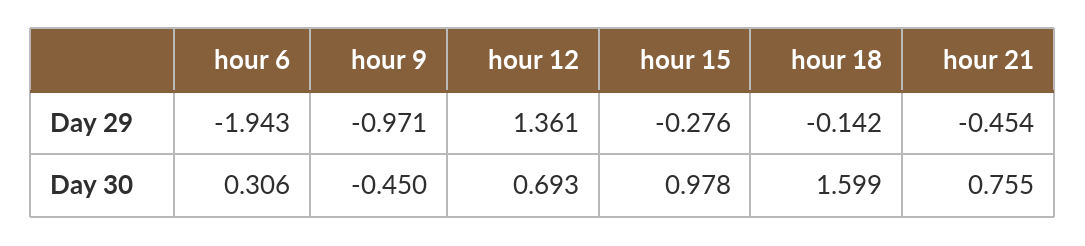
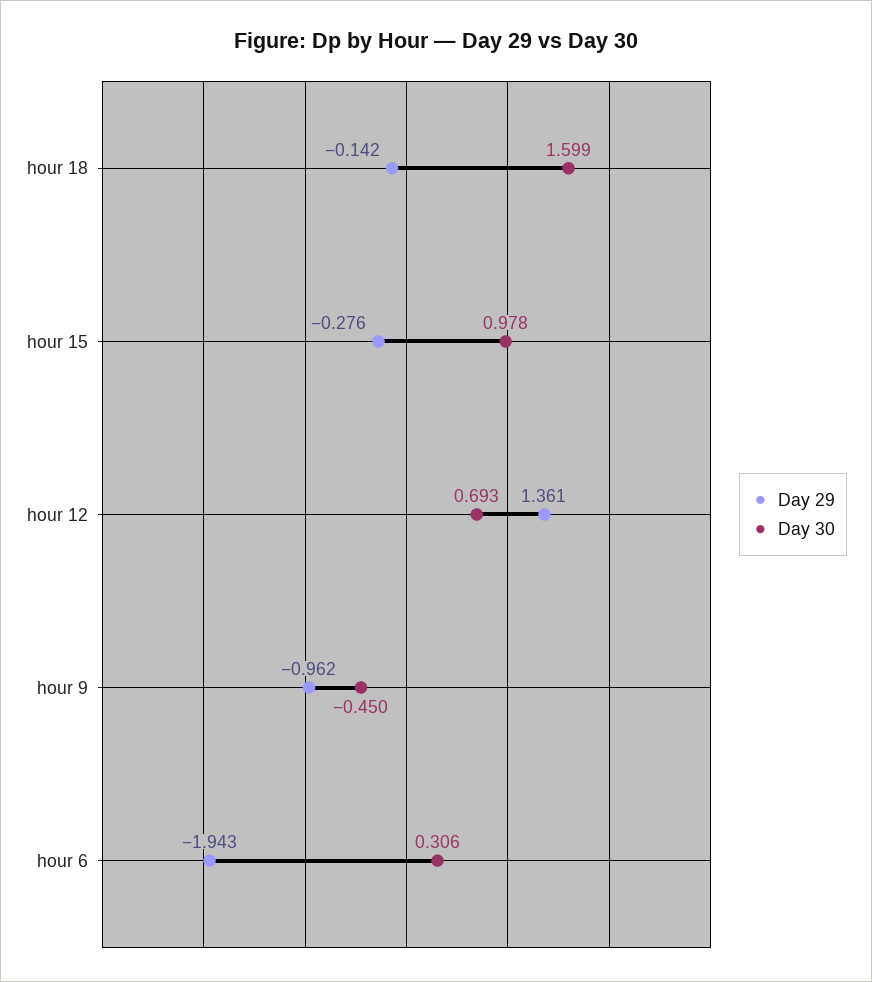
  {
    "Day 29": {
      "hour 6": -1.943,
-     "hour 9": -0.971,
+     "hour 9": -0.962,
      "hour 12": 1.361,
      "hour 15": -0.276,
-     "hour 18": -0.142,
+     "hour 18": -0.142
-     "hour 21": -0.454
    },
    "Day 30": {
      "hour 6": 0.306,
      "hour 9": -0.45,
      "hour 12": 0.693,
      "hour 15": 0.978,
-     "hour 18": 1.599,
+     "hour 18": 1.599
-     "hour 21": 0.755
    }
  }

